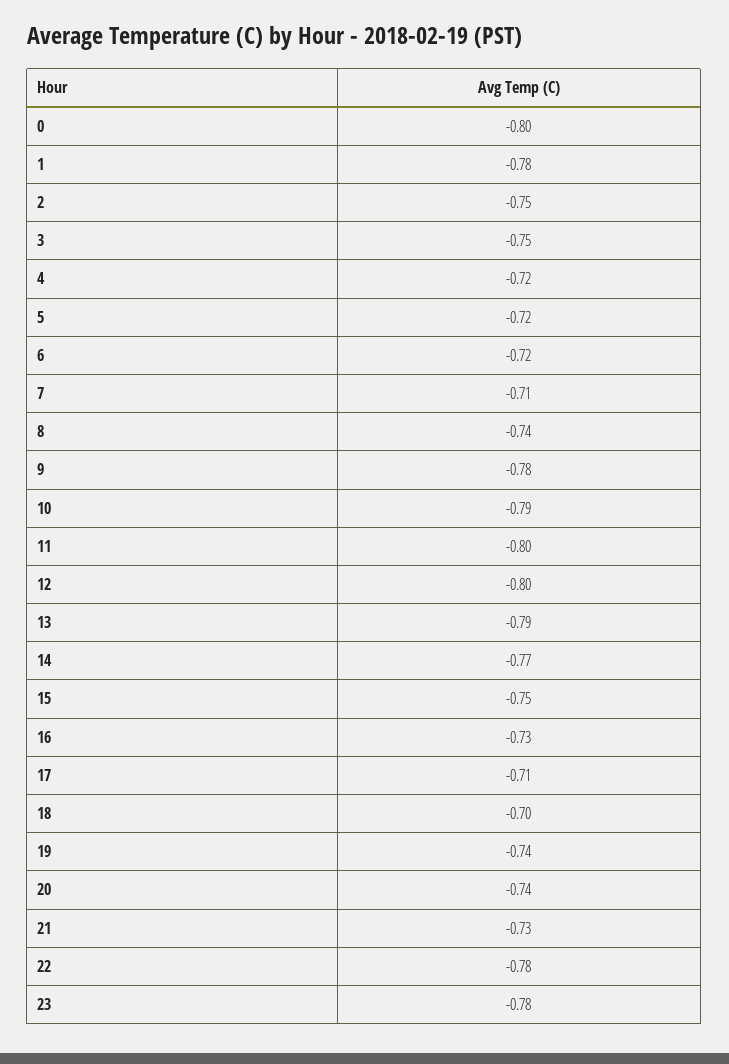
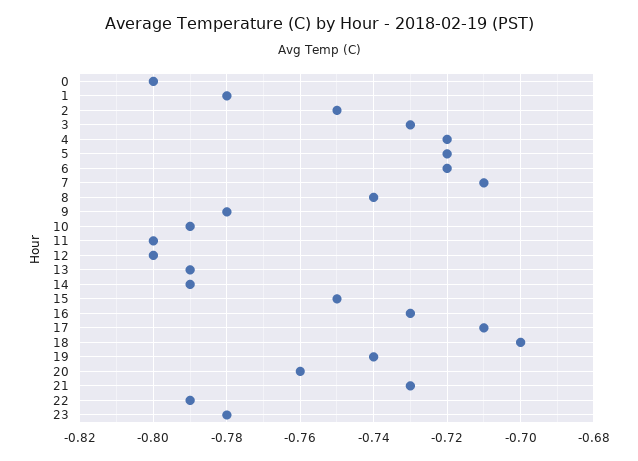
  {
    "0": -0.8,
    "1": -0.78,
    "2": -0.75,
-   "3": -0.75,
+   "3": -0.73,
    "4": -0.72,
    "5": -0.72,
    "6": -0.72,
    "7": -0.71,
    "8": -0.74,
    "9": -0.78,
    "10": -0.79,
    "11": -0.8,
    "12": -0.8,
    "13": -0.79,
-   "14": -0.77,
+   "14": -0.79,
    "15": -0.75,
    "16": -0.73,
    "17": -0.71,
    "18": -0.7,
    "19": -0.74,
-   "20": -0.74,
+   "20": -0.76,
    "21": -0.73,
-   "22": -0.78,
+   "22": -0.79,
    "23": -0.78
  }

